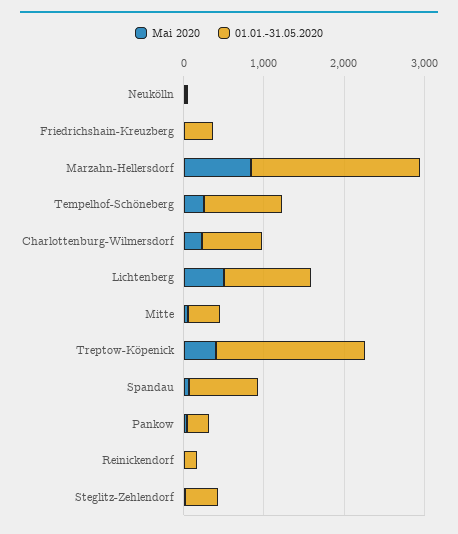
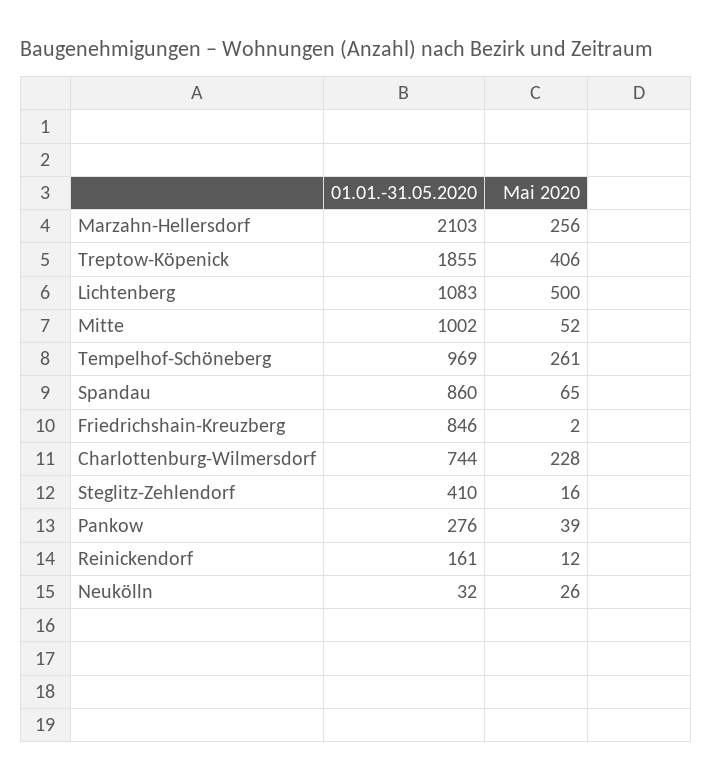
  {
    "Mai 2020": {
      "Neukölln": 26,
      "Friedrichshain-Kreuzberg": 2,
-     "Marzahn-Hellersdorf": 800,
+     "Marzahn-Hellersdorf": 256,
      "Tempelhof-Schöneberg": 261,
      "Charlottenburg-Wilmersdorf": 228,
      "Lichtenberg": 500,
      "Mitte": 52,
      "Treptow-Köpenick": 406,
      "Spandau": 65,
      "Pankow": 39,
      "Reinickendorf": 12,
      "Steglitz-Zehlendorf": 16
    },
    "01.01.-31.05.2020": {
      "Neukölln": 32,
-     "Friedrichshain-Kreuzberg": 400,
+     "Friedrichshain-Kreuzberg": 846,
      "Marzahn-Hellersdorf": 2103,
      "Tempelhof-Schöneberg": 969,
      "Charlottenburg-Wilmersdorf": 744,
      "Lichtenberg": 1083,
-     "Mitte": 400,
+     "Mitte": 1002,
      "Treptow-Köpenick": 1855,
      "Spandau": 860,
      "Pankow": 276,
      "Reinickendorf": 161,
      "Steglitz-Zehlendorf": 410
    }
  }

